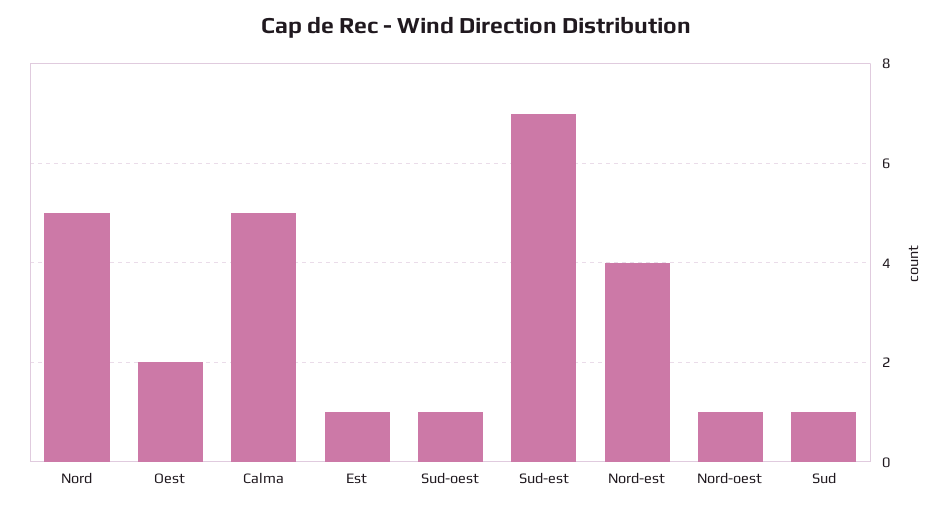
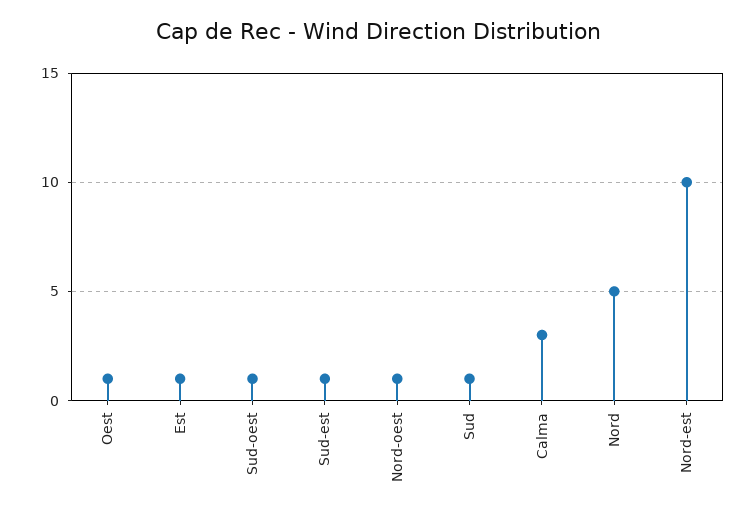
  {
    "Nord": 5,
-   "Oest": 2,
+   "Oest": 1,
-   "Calma": 5,
+   "Calma": 3,
    "Est": 1,
    "Sud-oest": 1,
-   "Sud-est": 7,
+   "Sud-est": 1,
-   "Nord-est": 4,
+   "Nord-est": 10,
    "Nord-oest": 1,
    "Sud": 1
  }

